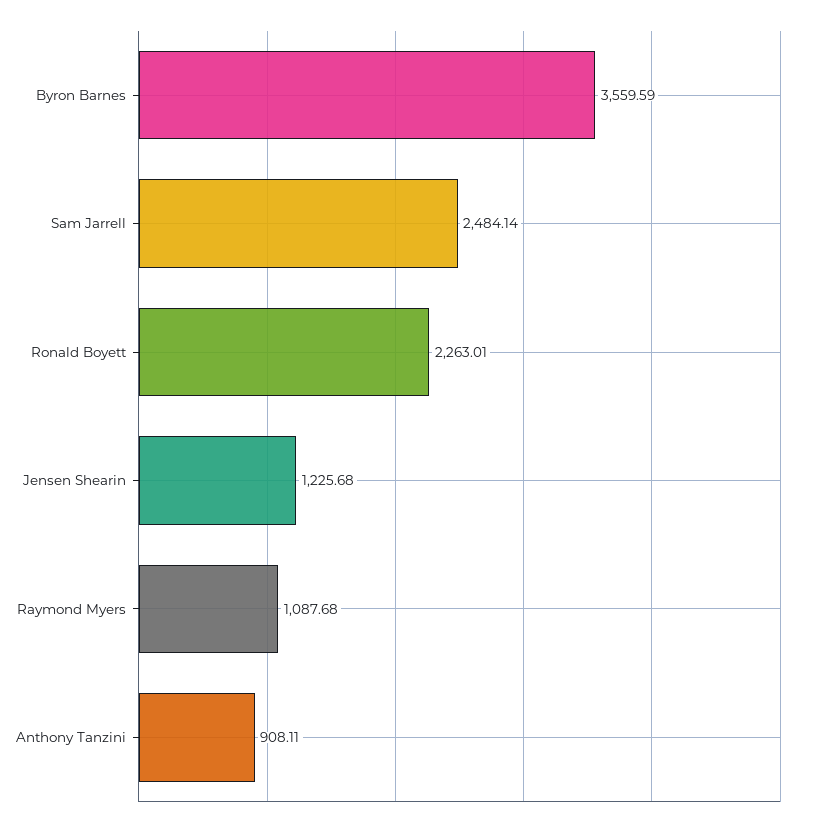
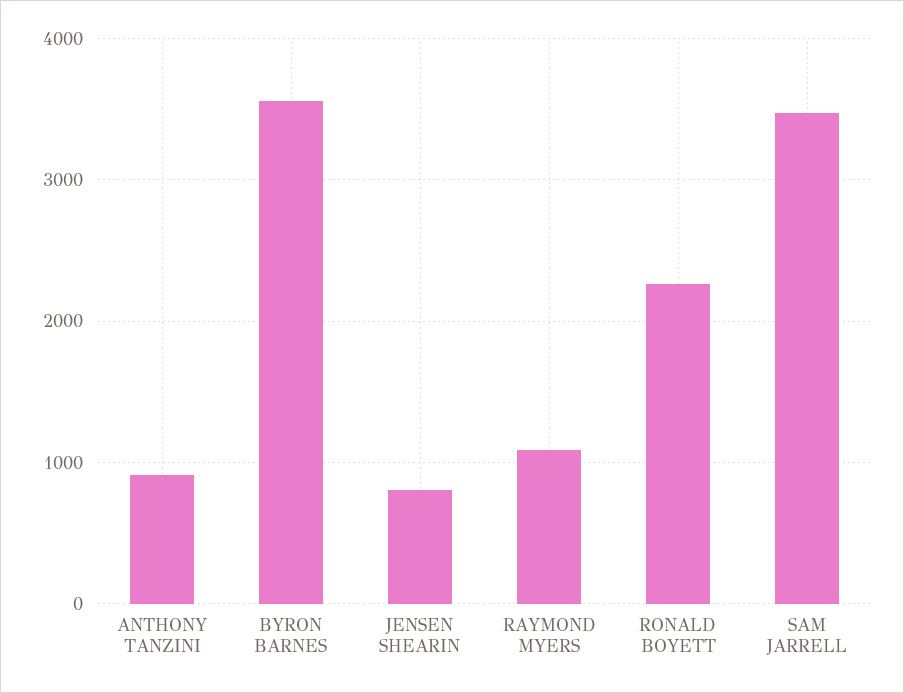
  {
    "Byron Barnes": 3559.59,
-   "Sam Jarrell": 2484.14,
+   "Sam Jarrell": 3500,
    "Ronald Boyett": 2263.01,
-   "Jensen Shearin": 1225.68,
+   "Jensen Shearin": 800,
    "Raymond Myers": 1087.68,
    "Anthony Tanzini": 908.11
  }

